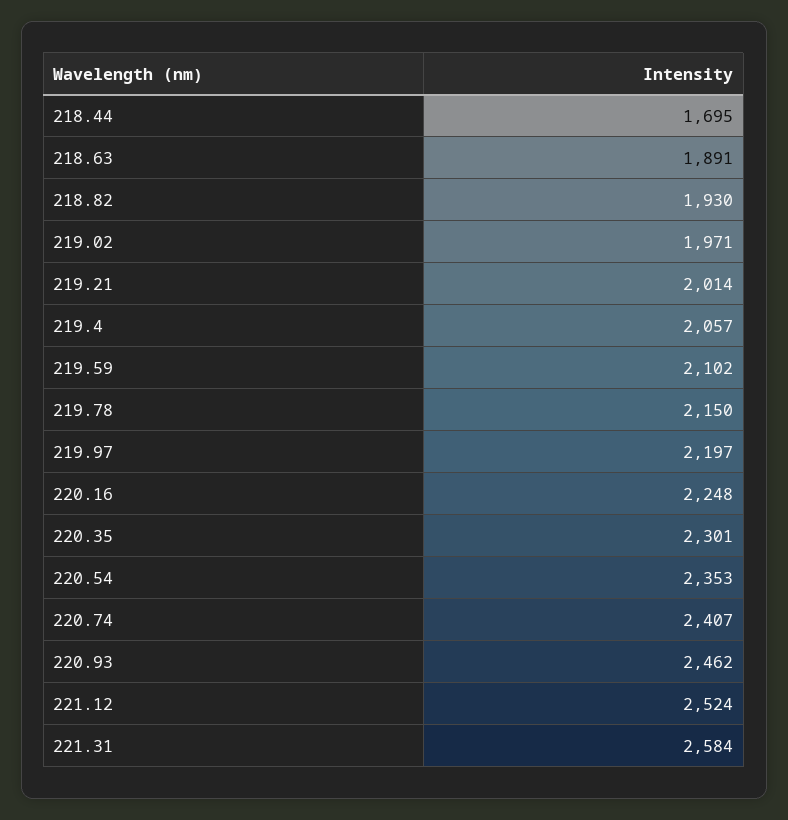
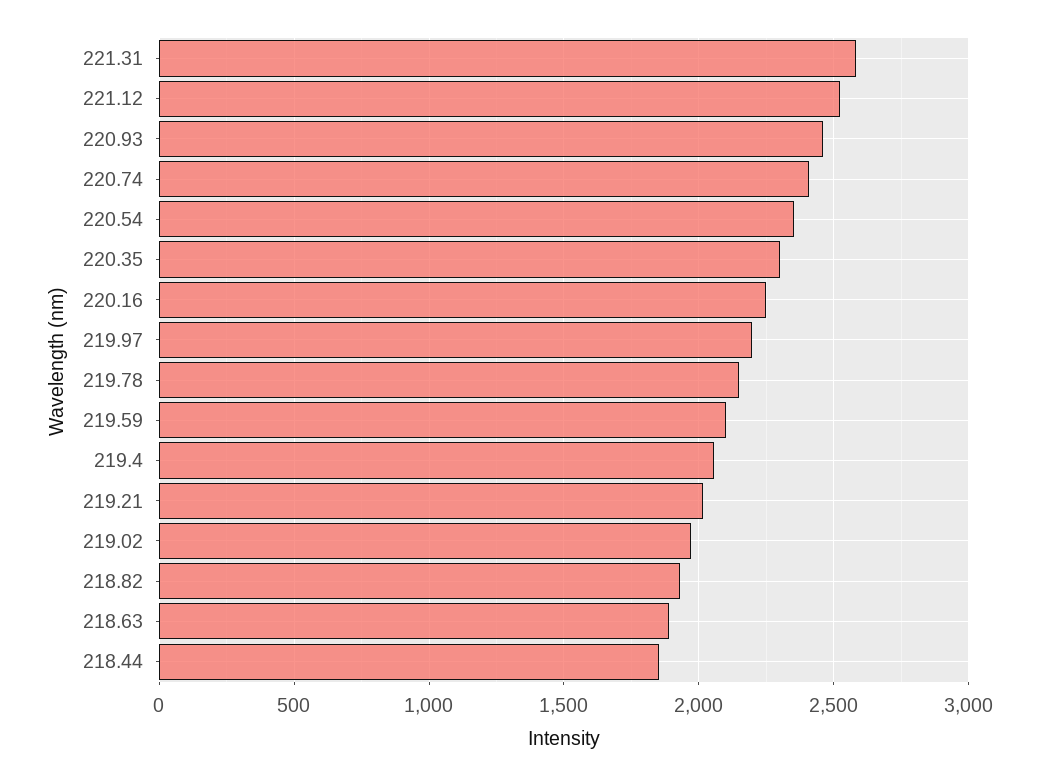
  {
-   "218.44": 1695,
+   "218.44": 1850,
    "218.63": 1891,
    "218.82": 1930,
    "219.02": 1971,
    "219.21": 2014,
    "219.4": 2057,
    "219.59": 2102,
    "219.78": 2150,
    "219.97": 2197,
    "220.16": 2248,
    "220.35": 2301,
    "220.54": 2353,
    "220.74": 2407,
    "220.93": 2462,
    "221.12": 2524,
    "221.31": 2584
  }

